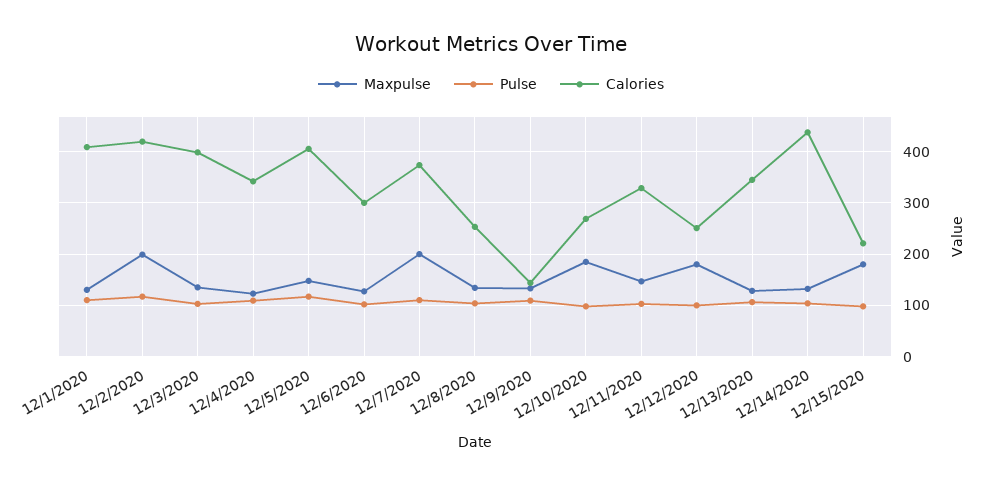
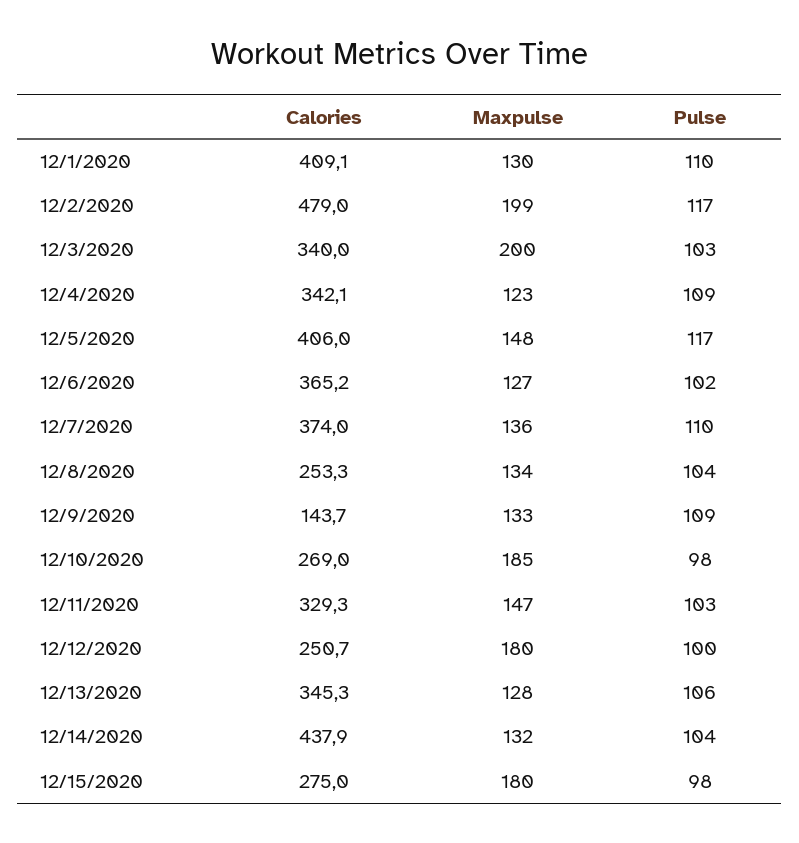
  {
    "Maxpulse": {
      "12/1/2020": 130,
      "12/2/2020": 199,
-     "12/3/2020": 140,
+     "12/3/2020": 200,
      "12/4/2020": 123,
      "12/5/2020": 148,
      "12/6/2020": 127,
-     "12/7/2020": 200,
+     "12/7/2020": 136,
      "12/8/2020": 134,
      "12/9/2020": 133,
      "12/10/2020": 185,
      "12/11/2020": 147,
      "12/12/2020": 180,
      "12/13/2020": 128,
      "12/14/2020": 132,
      "12/15/2020": 180
    },
    "Pulse": {
      "12/1/2020": 110,
      "12/2/2020": 117,
      "12/3/2020": 103,
      "12/4/2020": 109,
      "12/5/2020": 117,
      "12/6/2020": 102,
      "12/7/2020": 110,
      "12/8/2020": 104,
      "12/9/2020": 109,
      "12/10/2020": 98,
      "12/11/2020": 103,
      "12/12/2020": 100,
      "12/13/2020": 106,
      "12/14/2020": 104,
      "12/15/2020": 98
    },
    "Calories": {
      "12/1/2020": 409.1,
-     "12/2/2020": 420,
+     "12/2/2020": 479,
-     "12/3/2020": 400,
+     "12/3/2020": 340,
      "12/4/2020": 342.1,
      "12/5/2020": 406,
-     "12/6/2020": 300,
+     "12/6/2020": 365.2,
      "12/7/2020": 374,
      "12/8/2020": 253.3,
      "12/9/2020": 143.7,
      "12/10/2020": 269,
      "12/11/2020": 329.3,
      "12/12/2020": 250.7,
      "12/13/2020": 345.3,
      "12/14/2020": 437.9,
-     "12/15/2020": 220
+     "12/15/2020": 275
    }
  }

